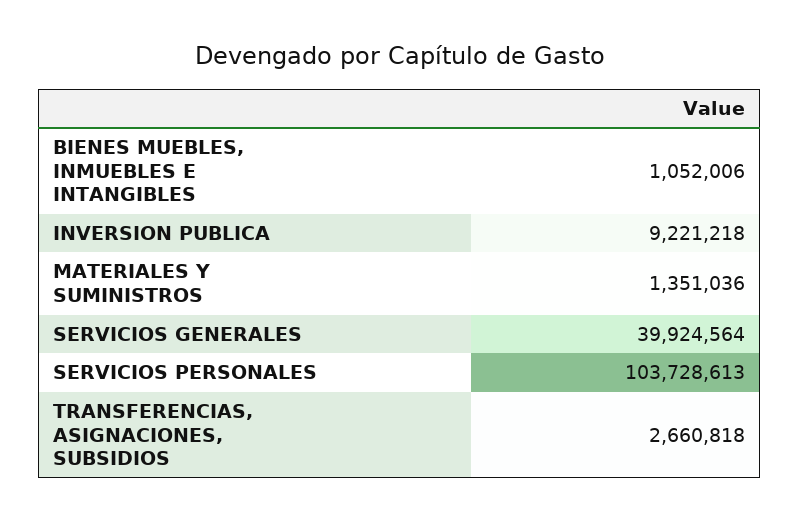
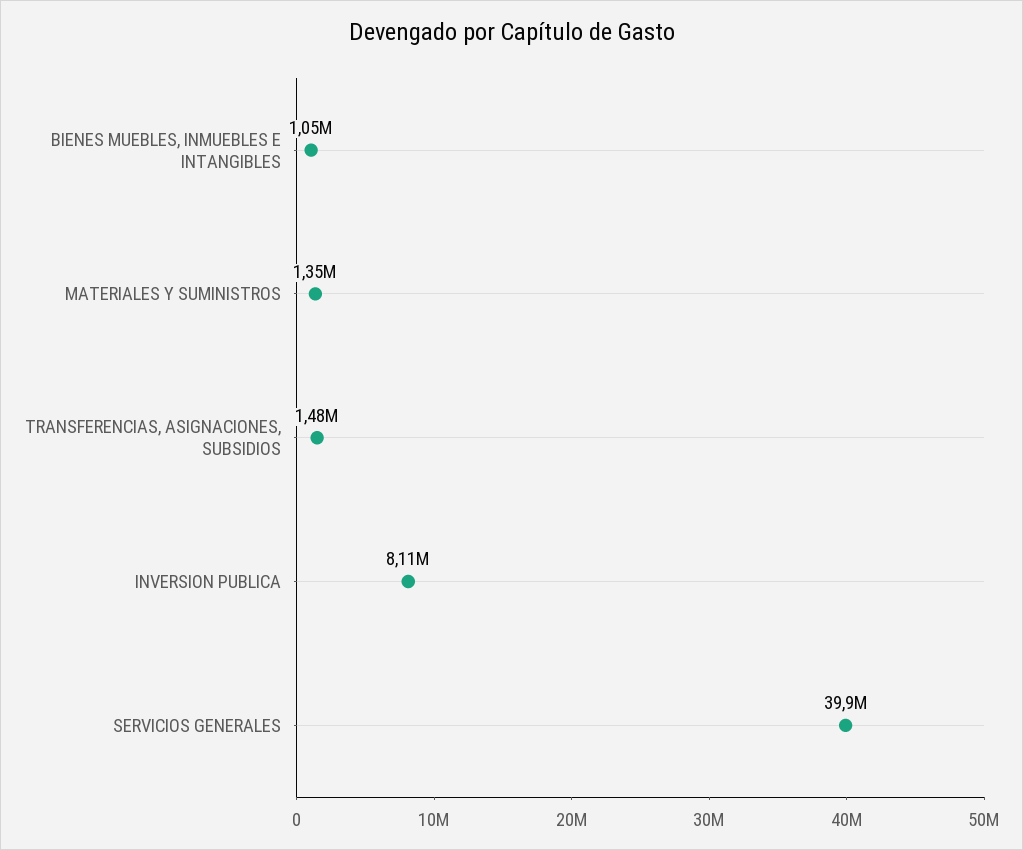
  {
    "BIENES MUEBLES, INMUEBLES E INTANGIBLES": 1052006,
-   "INVERSION PUBLICA": 9221218,
+   "INVERSION PUBLICA": 8110000,
    "MATERIALES Y SUMINISTROS": 1351036,
    "SERVICIOS GENERALES": 39924564,
-   "SERVICIOS PERSONALES": 103728613,
-   "TRANSFERENCIAS, ASIGNACIONES, SUBSIDIOS": 2660818
+   "TRANSFERENCIAS, ASIGNACIONES, SUBSIDIOS": 1480000
  }

